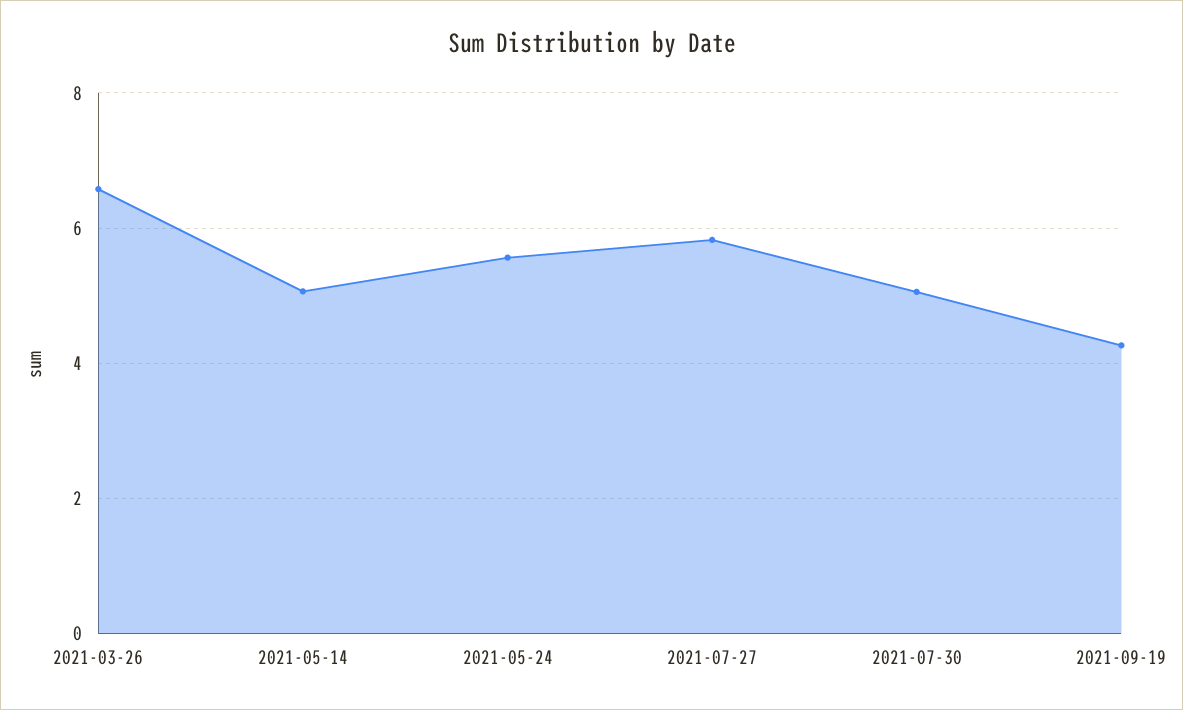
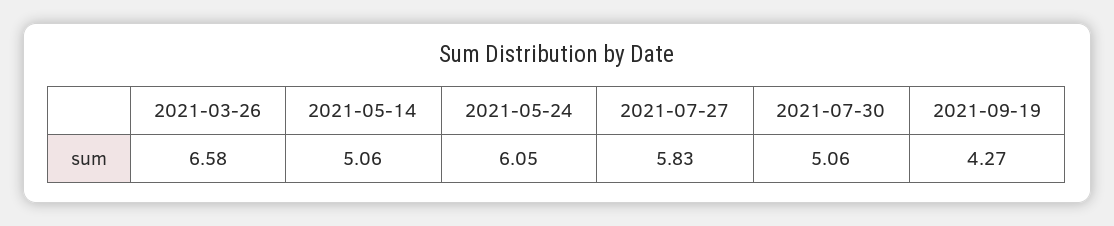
  {
    "2021-03-26": 6.58,
    "2021-05-14": 5.06,
-   "2021-05-24": 5.6,
+   "2021-05-24": 6.05,
    "2021-07-27": 5.83,
    "2021-07-30": 5.06,
    "2021-09-19": 4.27
  }

